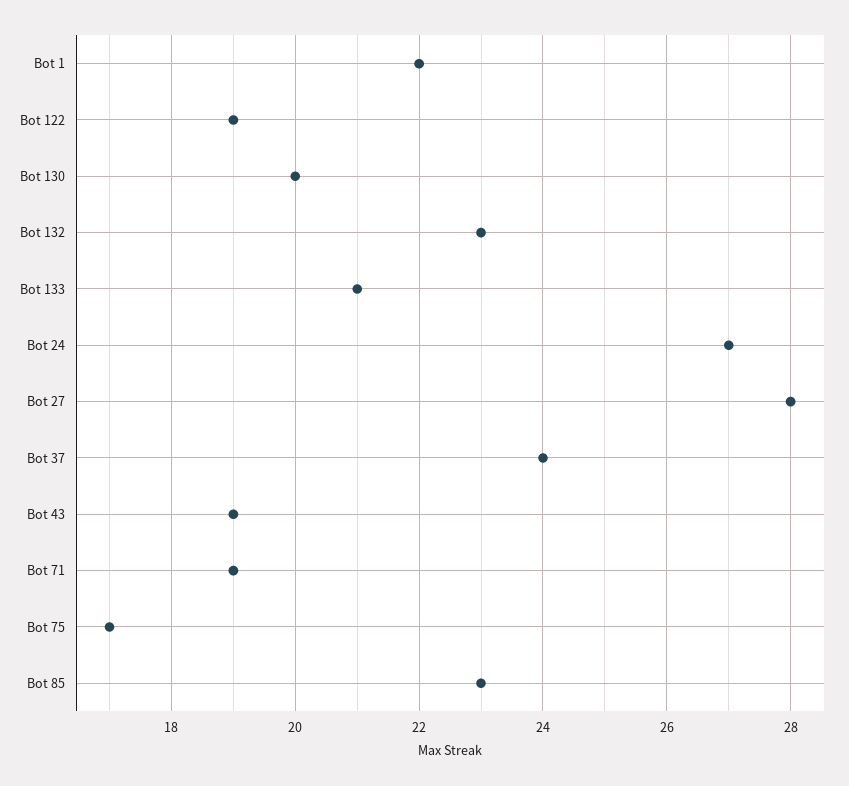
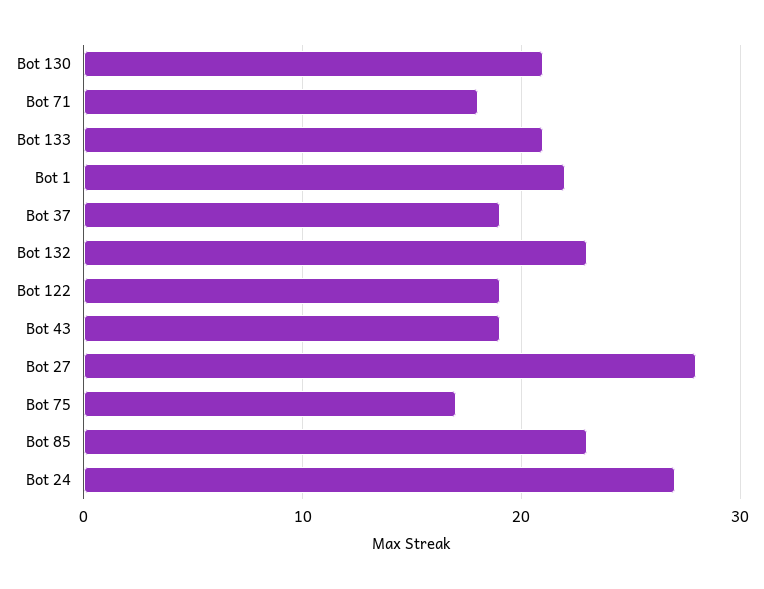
  {
    "Bot 1": 22,
    "Bot 122": 19,
-   "Bot 130": 20,
+   "Bot 130": 21,
    "Bot 132": 23,
    "Bot 133": 21,
    "Bot 24": 27,
    "Bot 27": 28,
-   "Bot 37": 24,
+   "Bot 37": 19,
    "Bot 43": 19,
-   "Bot 71": 19,
+   "Bot 71": 18,
    "Bot 75": 17,
    "Bot 85": 23
  }

